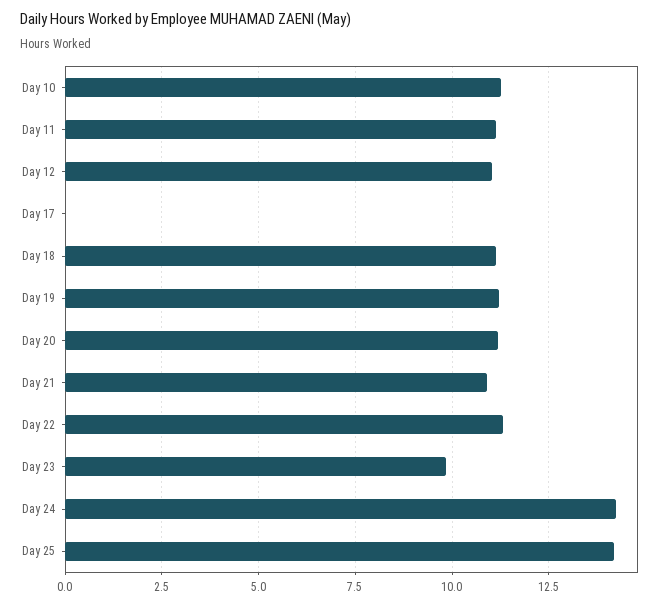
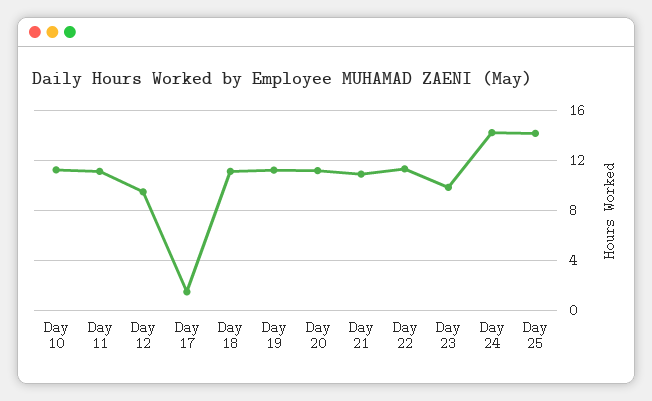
  {
    "Day 10": 11.25,
    "Day 11": 11.25,
-   "Day 12": 11,
+   "Day 12": 9.5,
-   "Day 17": 0,
+   "Day 17": 1.5,
    "Day 18": 11.25,
    "Day 19": 11.25,
    "Day 20": 11.25,
    "Day 21": 11,
    "Day 22": 11.25,
    "Day 23": 9.75,
    "Day 24": 14.25,
    "Day 25": 14.25
  }

